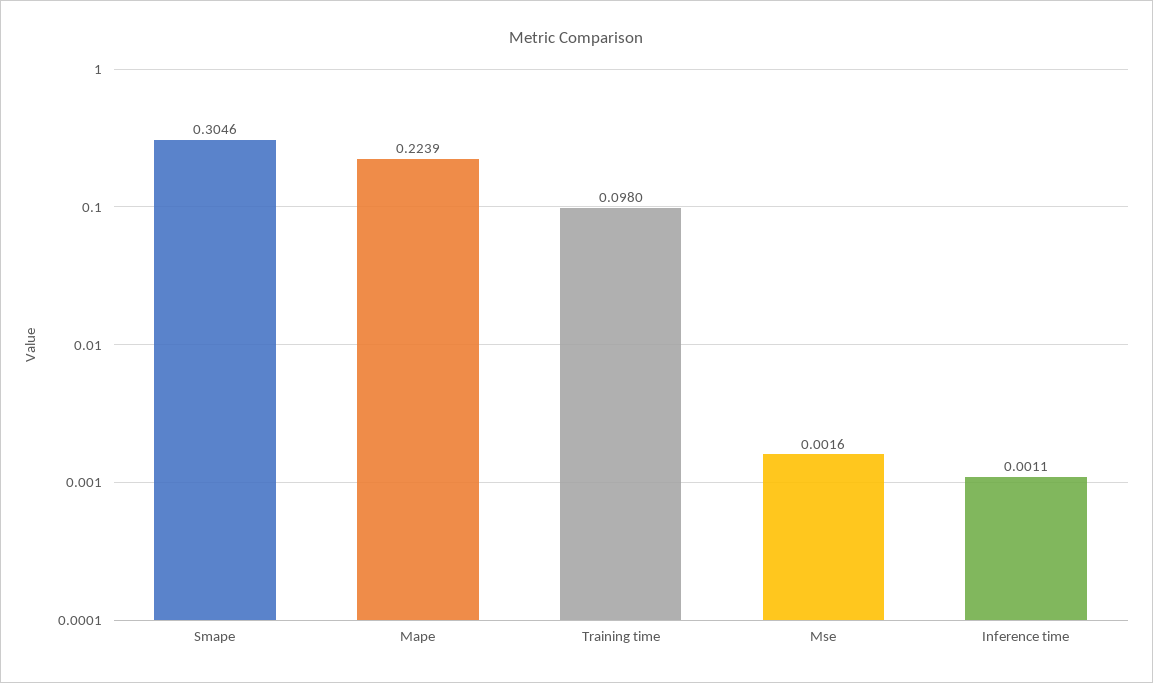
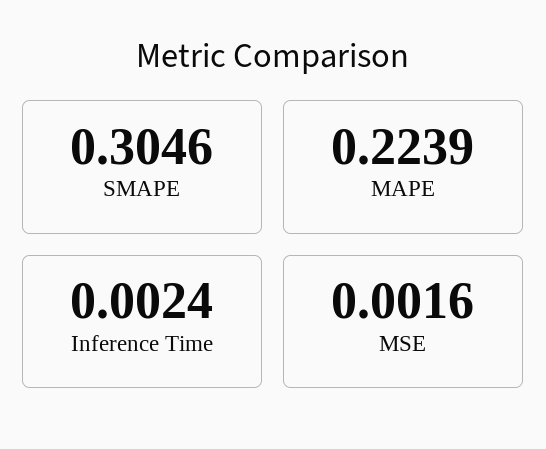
  {
    "Smape": 0.3046,
    "Mape": 0.2239,
-   "Training time": 0.098,
    "Mse": 0.0016,
-   "Inference time": 0.0011
+   "Inference time": 0.0024
  }

